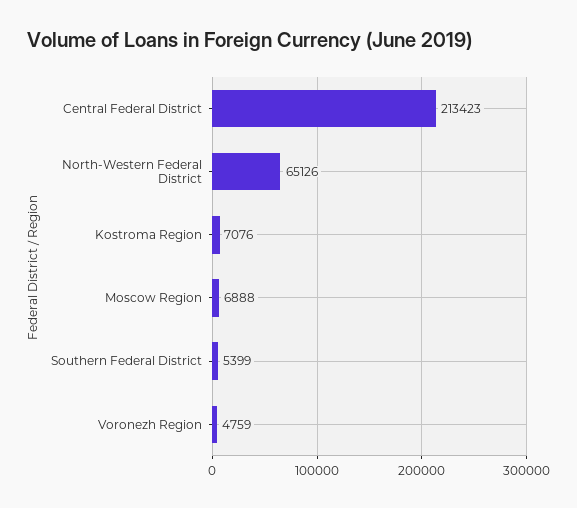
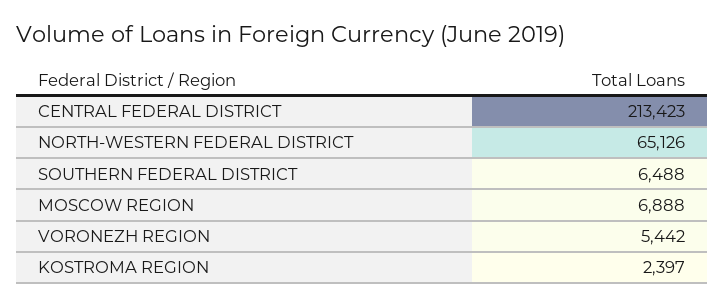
  {
    "Central Federal District": 213423,
    "North-Western Federal District": 65126,
-   "Kostroma Region": 7076,
+   "Kostroma Region": 2397,
    "Moscow Region": 6888,
-   "Southern Federal District": 5399,
+   "Southern Federal District": 6488,
-   "Voronezh Region": 4759
+   "Voronezh Region": 5442
  }

